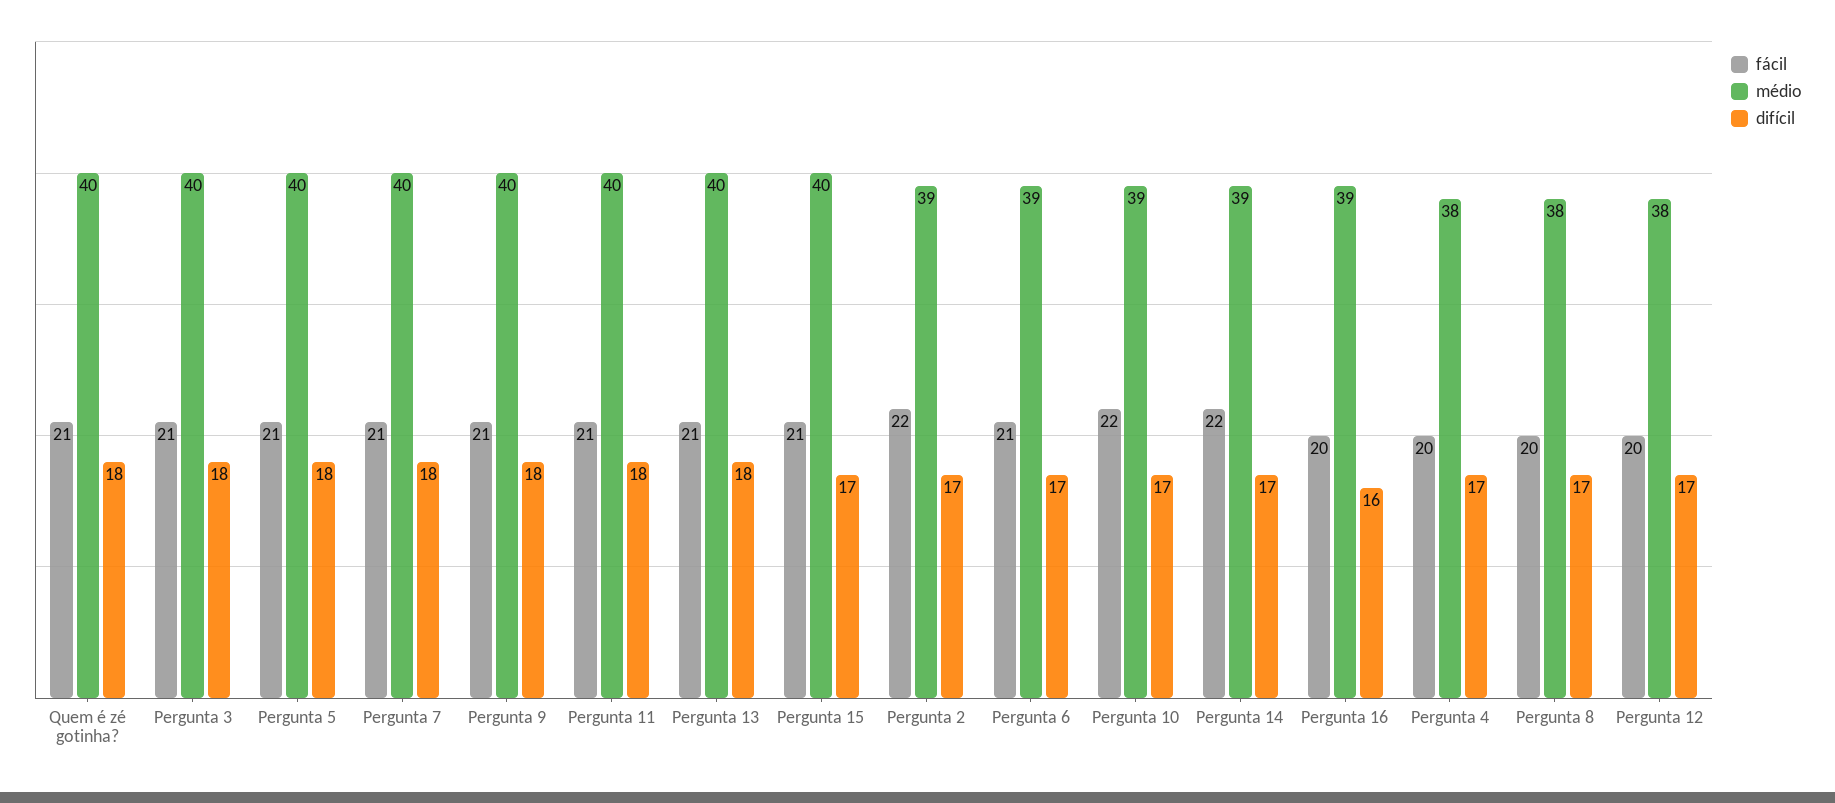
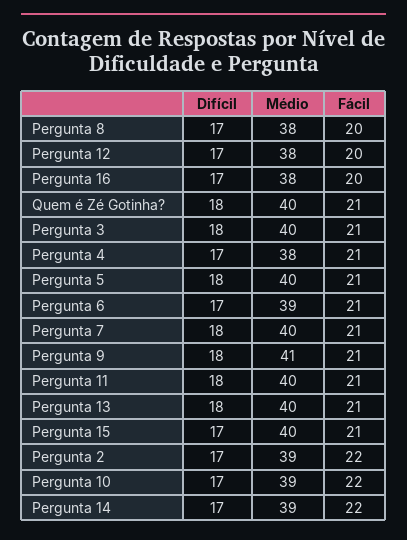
  {
    "fácil": {
      "Quem é zé gotinha?": 21,
      "Pergunta 3": 21,
      "Pergunta 5": 21,
      "Pergunta 7": 21,
      "Pergunta 9": 21,
      "Pergunta 11": 21,
      "Pergunta 13": 21,
      "Pergunta 15": 21,
      "Pergunta 2": 22,
      "Pergunta 6": 21,
      "Pergunta 10": 22,
      "Pergunta 14": 22,
      "Pergunta 16": 20,
-     "Pergunta 4": 20,
+     "Pergunta 4": 21,
      "Pergunta 8": 20,
      "Pergunta 12": 20
    },
    "médio": {
      "Quem é zé gotinha?": 40,
      "Pergunta 3": 40,
      "Pergunta 5": 40,
      "Pergunta 7": 40,
-     "Pergunta 9": 40,
+     "Pergunta 9": 41,
      "Pergunta 11": 40,
      "Pergunta 13": 40,
      "Pergunta 15": 40,
      "Pergunta 2": 39,
      "Pergunta 6": 39,
      "Pergunta 10": 39,
      "Pergunta 14": 39,
-     "Pergunta 16": 39,
+     "Pergunta 16": 38,
      "Pergunta 4": 38,
      "Pergunta 8": 38,
      "Pergunta 12": 38
    },
    "difícil": {
      "Quem é zé gotinha?": 18,
      "Pergunta 3": 18,
      "Pergunta 5": 18,
      "Pergunta 7": 18,
      "Pergunta 9": 18,
      "Pergunta 11": 18,
      "Pergunta 13": 18,
      "Pergunta 15": 17,
      "Pergunta 2": 17,
      "Pergunta 6": 17,
      "Pergunta 10": 17,
      "Pergunta 14": 17,
-     "Pergunta 16": 16,
+     "Pergunta 16": 17,
      "Pergunta 4": 17,
      "Pergunta 8": 17,
      "Pergunta 12": 17
    }
  }

